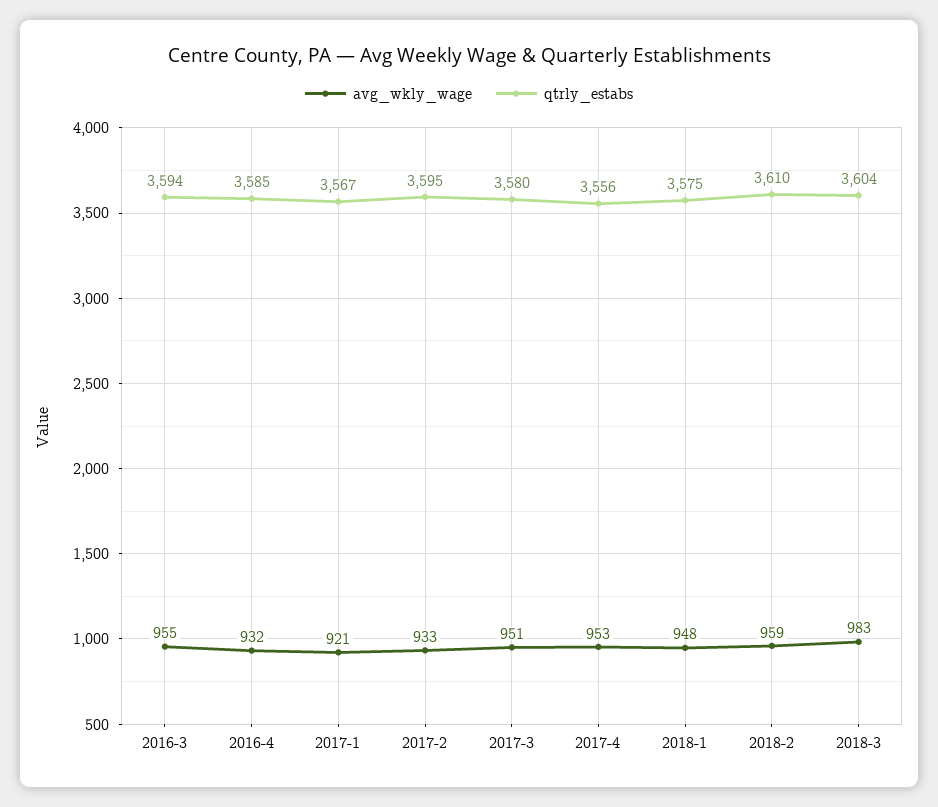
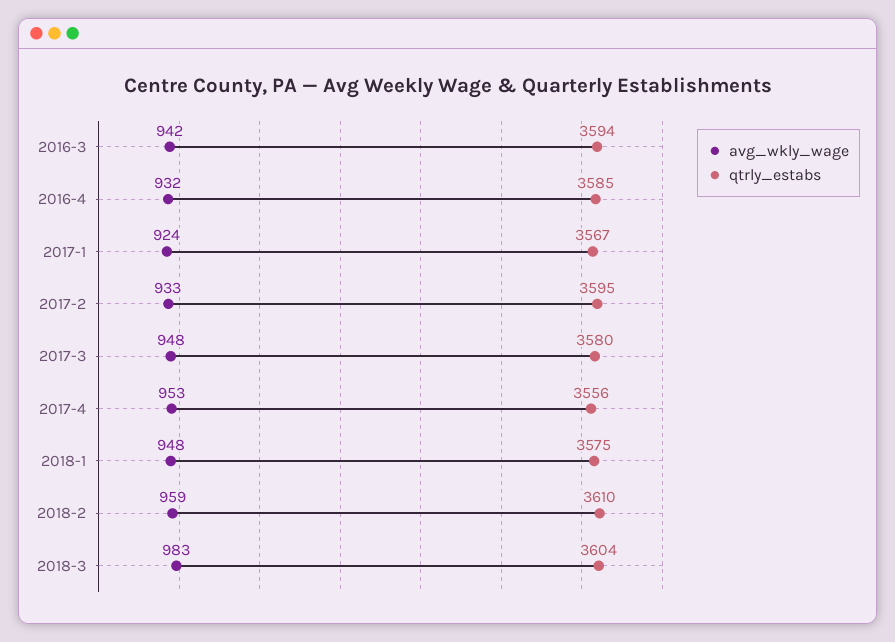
  {
    "avg_wkly_wage": {
-     "2016-3": 955,
+     "2016-3": 942,
      "2016-4": 932,
-     "2017-1": 921,
+     "2017-1": 924,
      "2017-2": 933,
-     "2017-3": 951,
+     "2017-3": 948,
      "2017-4": 953,
      "2018-1": 948,
      "2018-2": 959,
      "2018-3": 983
    },
    "qtrly_estabs": {
      "2016-3": 3594,
      "2016-4": 3585,
      "2017-1": 3567,
      "2017-2": 3595,
      "2017-3": 3580,
      "2017-4": 3556,
      "2018-1": 3575,
      "2018-2": 3610,
      "2018-3": 3604
    }
  }

